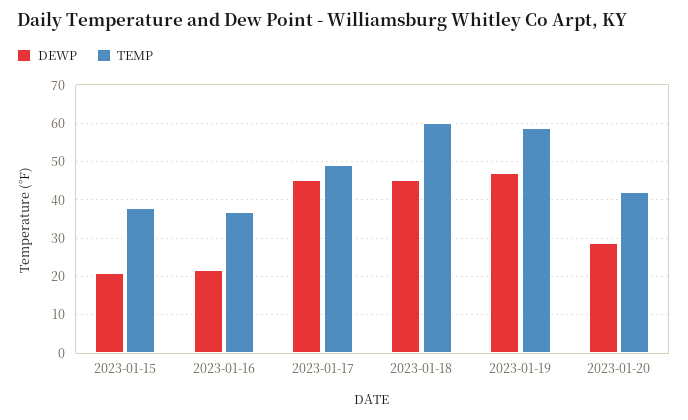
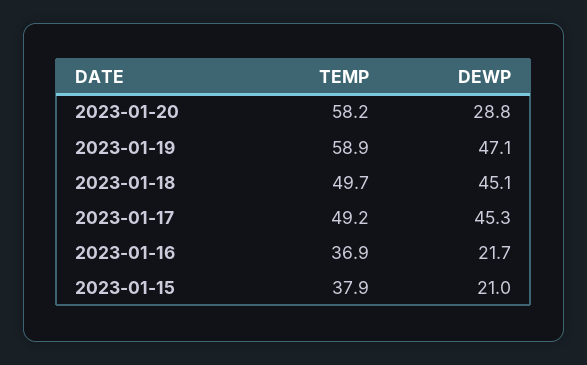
  {
    "DEWP": {
      "2023-01-15": 21,
      "2023-01-16": 21.7,
      "2023-01-17": 45.3,
      "2023-01-18": 45.1,
      "2023-01-19": 47.1,
      "2023-01-20": 28.8
    },
    "TEMP": {
      "2023-01-15": 37.9,
      "2023-01-16": 36.9,
      "2023-01-17": 49.2,
-     "2023-01-18": 60,
+     "2023-01-18": 49.7,
      "2023-01-19": 58.9,
-     "2023-01-20": 42
+     "2023-01-20": 58.2
    }
  }

